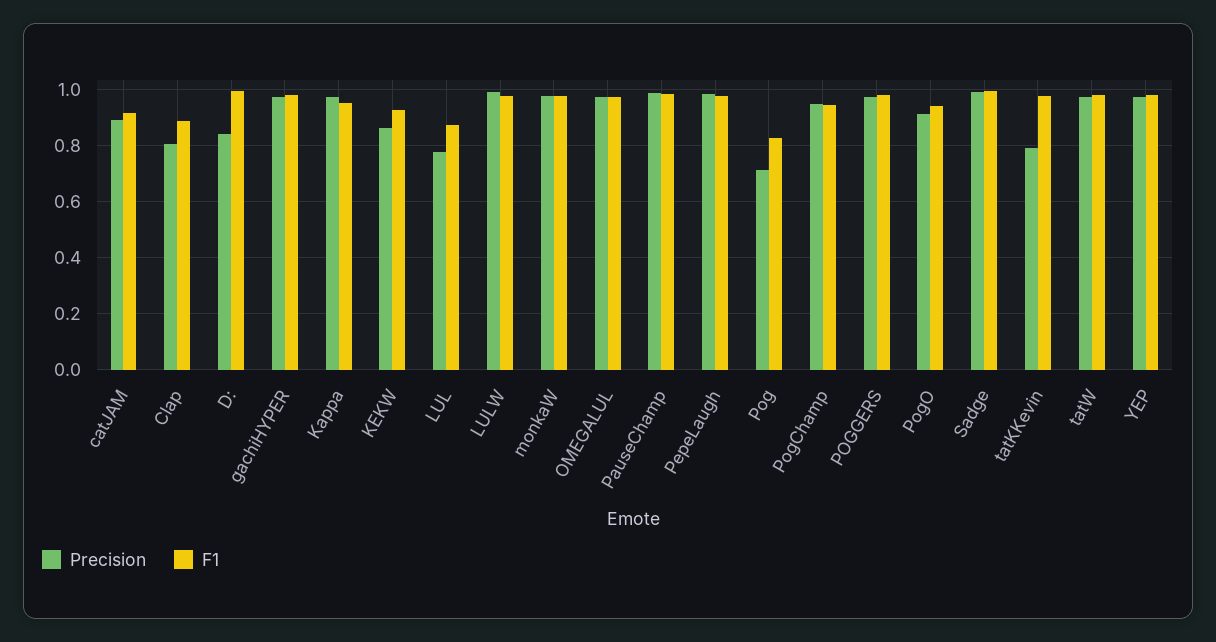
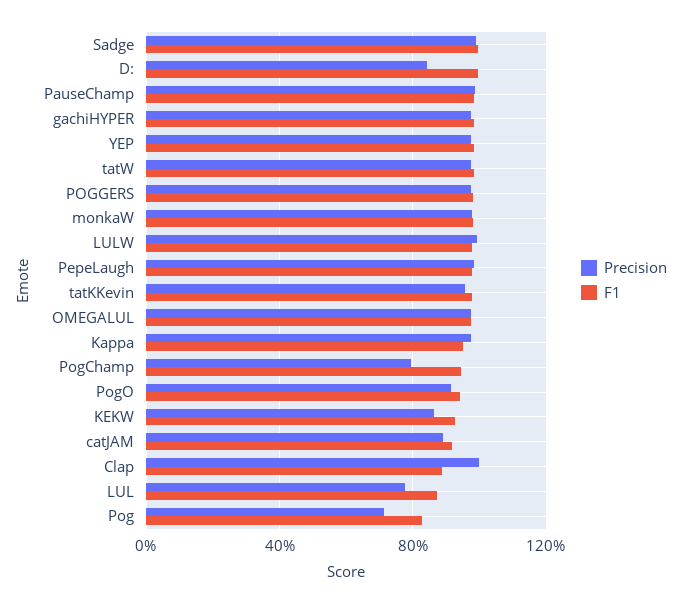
  {
    "Precision": {
      "catJAM": 0.9,
-     "Clap": 0.8,
+     "Clap": 1,
      "D:": 0.85,
      "gachiHYPER": 0.975,
      "Kappa": 0.975,
      "KEKW": 0.875,
      "LUL": 0.775,
      "LULW": 1,
      "monkaW": 0.975,
      "OMEGALUL": 0.975,
      "PauseChamp": 0.975,
      "PepeLaugh": 0.975,
      "Pog": 0.725,
-     "PogChamp": 0.95,
+     "PogChamp": 0.8,
      "POGGERS": 0.975,
      "PogO": 0.925,
      "Sadge": 1,
-     "tatKKevin": 0.8,
+     "tatKKevin": 0.95,
      "tatW": 0.975,
      "YEP": 0.975
    },
    "F1": {
      "catJAM": 0.925,
      "Clap": 0.9,
      "D:": 1,
      "gachiHYPER": 0.975,
      "Kappa": 0.95,
      "KEKW": 0.925,
      "LUL": 0.875,
      "LULW": 0.975,
      "monkaW": 0.975,
      "OMEGALUL": 0.975,
      "PauseChamp": 0.975,
      "PepeLaugh": 0.975,
      "Pog": 0.825,
      "PogChamp": 0.95,
      "POGGERS": 0.975,
      "PogO": 0.95,
      "Sadge": 1,
      "tatKKevin": 0.975,
      "tatW": 0.975,
      "YEP": 0.975
    }
  }

